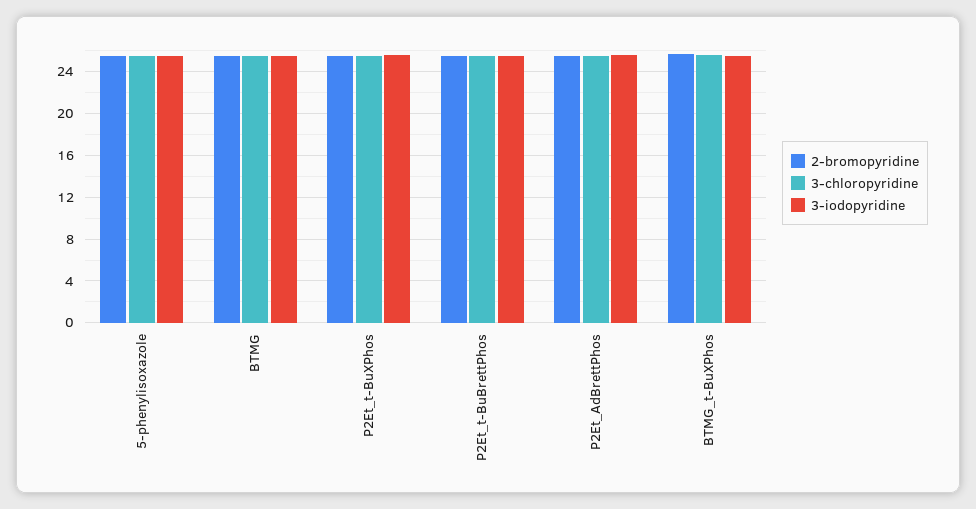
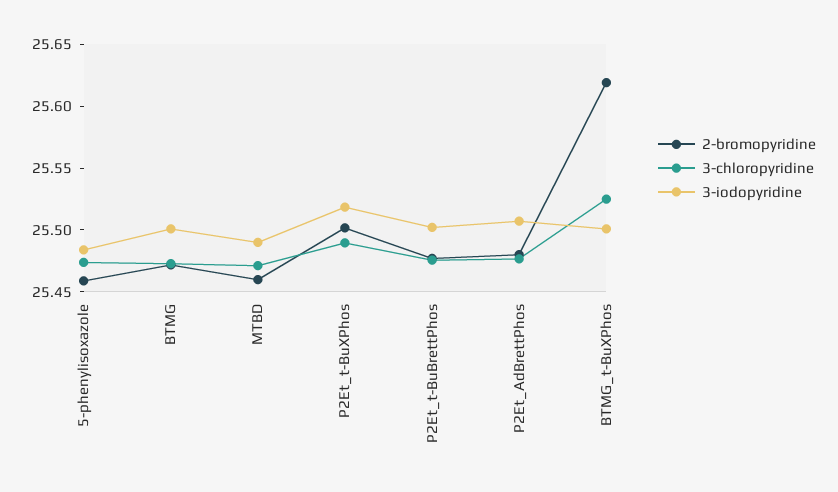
  {
    "2-bromopyridine": {
      "5-phenylisoxazole": 25.46,
      "BTMG": 25.47,
      "P2Et_t-BuXPhos": 25.5,
      "P2Et_t-BuBrettPhos": 25.48,
      "P2Et_AdBrettPhos": 25.48,
-     "BTMG_t-BuXPhos": 25.62
+     "BTMG_t-BuXPhos": 25.62,
+     "MTBD": 25.46
    },
    "3-chloropyridine": {
      "5-phenylisoxazole": 25.47,
      "BTMG": 25.47,
      "P2Et_t-BuXPhos": 25.49,
      "P2Et_t-BuBrettPhos": 25.48,
      "P2Et_AdBrettPhos": 25.48,
-     "BTMG_t-BuXPhos": 25.53
+     "BTMG_t-BuXPhos": 25.53,
+     "MTBD": 25.47
    },
    "3-iodopyridine": {
      "5-phenylisoxazole": 25.48,
      "BTMG": 25.5,
      "P2Et_t-BuXPhos": 25.52,
      "P2Et_t-BuBrettPhos": 25.5,
      "P2Et_AdBrettPhos": 25.51,
-     "BTMG_t-BuXPhos": 25.5
+     "BTMG_t-BuXPhos": 25.5,
+     "MTBD": 25.49
    }
  }

